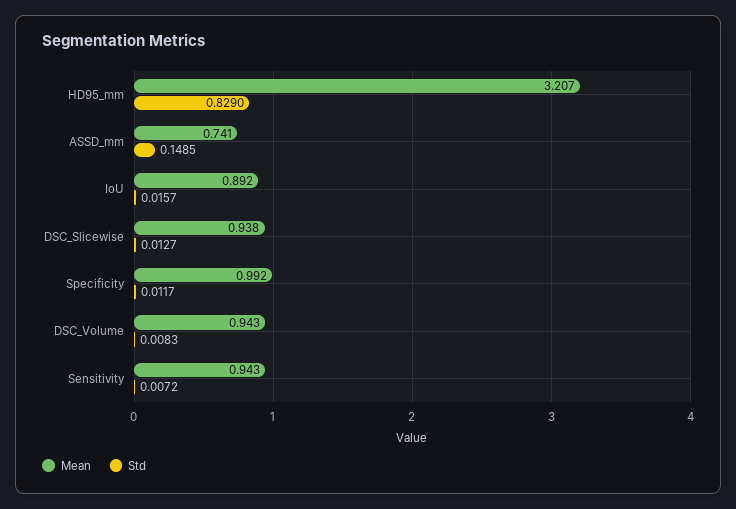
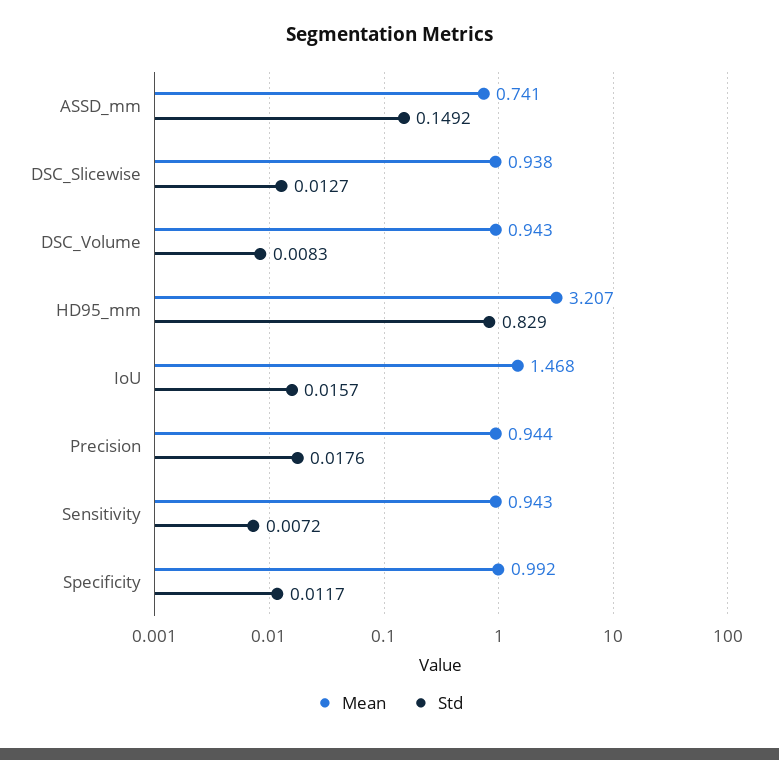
  {
    "Mean": {
      "HD95_mm": 3.207,
      "ASSD_mm": 0.741,
-     "IoU": 0.892,
+     "IoU": 1.468,
      "DSC_Slicewise": 0.938,
      "Specificity": 0.992,
      "DSC_Volume": 0.943,
-     "Sensitivity": 0.943
+     "Sensitivity": 0.943,
+     "Precision": 0.944
    },
    "Std": {
      "HD95_mm": 0.829,
-     "ASSD_mm": 0.1485,
+     "ASSD_mm": 0.1492,
      "IoU": 0.0157,
      "DSC_Slicewise": 0.0127,
      "Specificity": 0.0117,
      "DSC_Volume": 0.0083,
-     "Sensitivity": 0.0072
+     "Sensitivity": 0.0072,
+     "Precision": 0.0176
    }
  }

